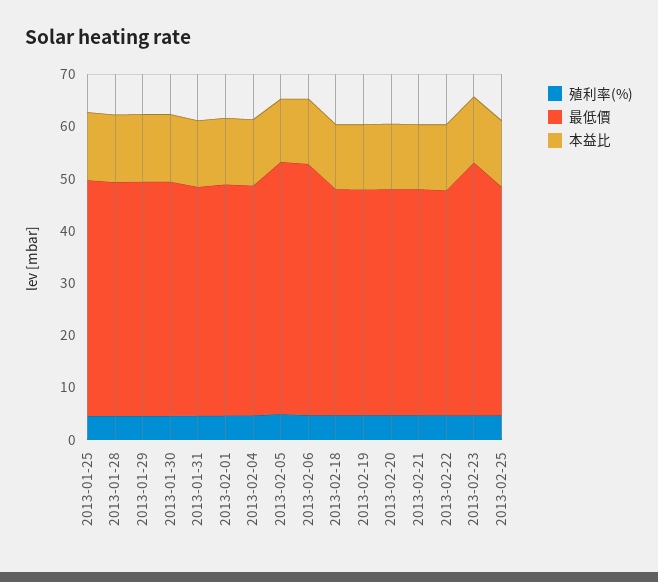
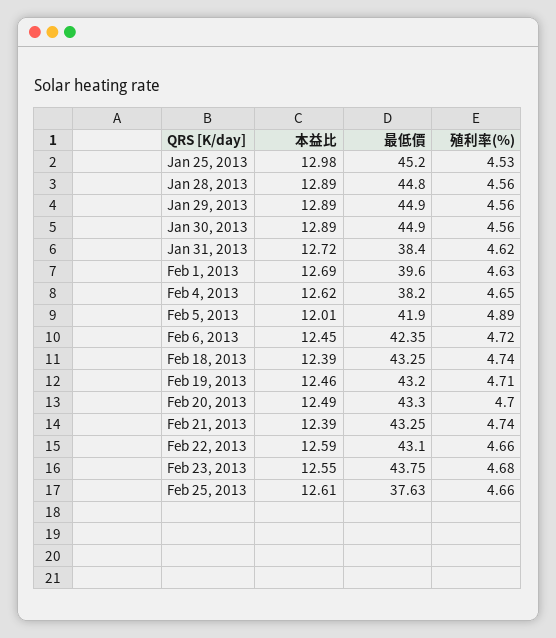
  {
    "殖利率(%)": {
      "2013-01-25": 4.53,
      "2013-01-28": 4.56,
      "2013-01-29": 4.56,
      "2013-01-30": 4.56,
      "2013-01-31": 4.62,
      "2013-02-01": 4.63,
      "2013-02-04": 4.65,
      "2013-02-05": 4.89,
      "2013-02-06": 4.72,
      "2013-02-18": 4.74,
      "2013-02-19": 4.71,
      "2013-02-20": 4.7,
      "2013-02-21": 4.74,
      "2013-02-22": 4.66,
      "2013-02-23": 4.68,
      "2013-02-25": 4.66
    },
    "最低價": {
      "2013-01-25": 45.2,
      "2013-01-28": 44.8,
      "2013-01-29": 44.9,
      "2013-01-30": 44.9,
-     "2013-01-31": 44,
+     "2013-01-31": 38.4,
-     "2013-02-01": 44,
+     "2013-02-01": 39.6,
-     "2013-02-04": 44,
+     "2013-02-04": 38.2,
-     "2013-02-05": 48,
+     "2013-02-05": 41.9,
-     "2013-02-06": 48,
+     "2013-02-06": 42.35,
      "2013-02-18": 43.25,
      "2013-02-19": 43.2,
      "2013-02-20": 43.3,
      "2013-02-21": 43.25,
      "2013-02-22": 43.1,
-     "2013-02-23": 48,
+     "2013-02-23": 43.75,
-     "2013-02-25": 44
+     "2013-02-25": 37.63
    },
    "本益比": {
      "2013-01-25": 12.98,
      "2013-01-28": 12.89,
      "2013-01-29": 12.89,
      "2013-01-30": 12.89,
      "2013-01-31": 12.72,
      "2013-02-01": 12.69,
      "2013-02-04": 12.62,
      "2013-02-05": 12.01,
      "2013-02-06": 12.45,
      "2013-02-18": 12.39,
      "2013-02-19": 12.46,
      "2013-02-20": 12.49,
      "2013-02-21": 12.39,
      "2013-02-22": 12.59,
      "2013-02-23": 12.55,
      "2013-02-25": 12.61
    }
  }

